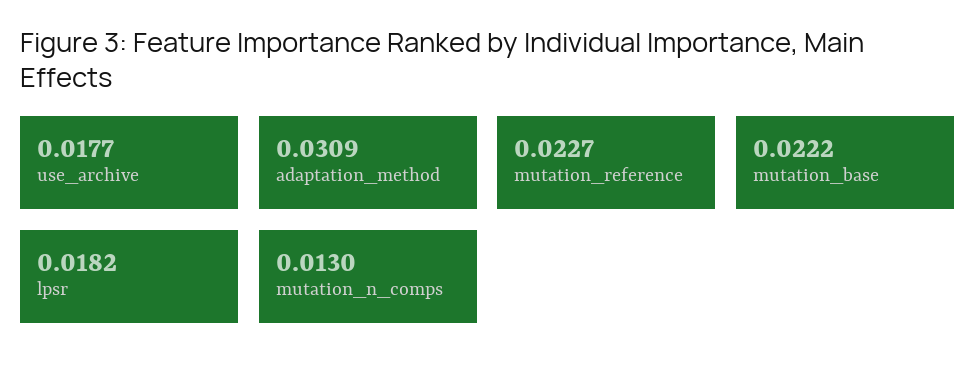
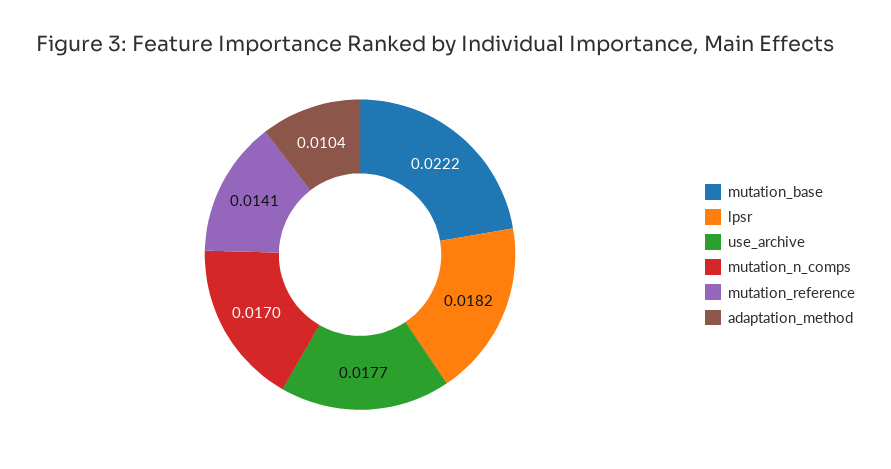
  {
    "use_archive": 0.0177,
-   "adaptation_method": 0.0309,
+   "adaptation_method": 0.0104,
-   "mutation_reference": 0.0227,
+   "mutation_reference": 0.0141,
    "mutation_base": 0.0222,
    "lpsr": 0.0182,
-   "mutation_n_comps": 0.013
+   "mutation_n_comps": 0.017
  }

